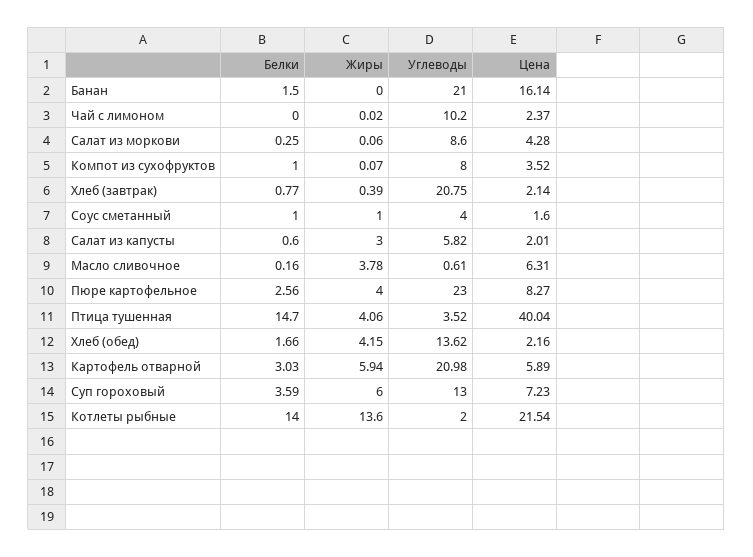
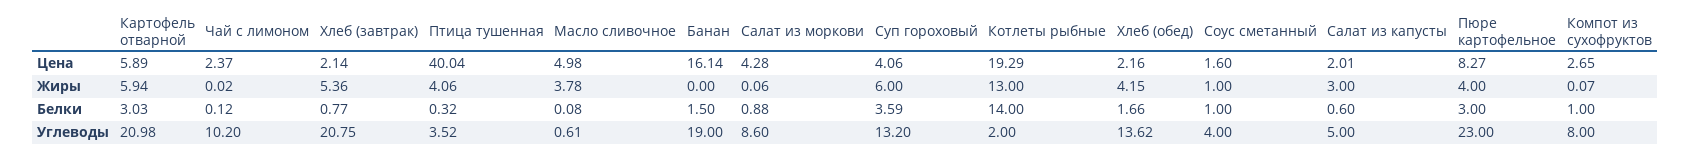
  {
    "Белки": {
      "Банан": 1.5,
-     "Чай с лимоном": 0,
+     "Чай с лимоном": 0.12,
-     "Салат из моркови": 0.25,
+     "Салат из моркови": 0.88,
      "Компот из сухофруктов": 1,
      "Хлеб (завтрак)": 0.77,
      "Соус сметанный": 1,
      "Салат из капусты": 0.6,
-     "Масло сливочное": 0.16,
+     "Масло сливочное": 0.08,
-     "Пюре картофельное": 2.56,
+     "Пюре картофельное": 3,
-     "Птица тушенная": 14.7,
+     "Птица тушенная": 0.32,
      "Хлеб (обед)": 1.66,
      "Картофель отварной": 3.03,
      "Суп гороховый": 3.59,
      "Котлеты рыбные": 14
    },
    "Жиры": {
      "Банан": 0,
      "Чай с лимоном": 0.02,
      "Салат из моркови": 0.06,
      "Компот из сухофруктов": 0.07,
-     "Хлеб (завтрак)": 0.39,
+     "Хлеб (завтрак)": 5.36,
      "Соус сметанный": 1,
      "Салат из капусты": 3,
      "Масло сливочное": 3.78,
      "Пюре картофельное": 4,
      "Птица тушенная": 4.06,
      "Хлеб (обед)": 4.15,
      "Картофель отварной": 5.94,
      "Суп гороховый": 6,
-     "Котлеты рыбные": 13.6
+     "Котлеты рыбные": 13
    },
    "Углеводы": {
-     "Банан": 21,
+     "Банан": 19,
      "Чай с лимоном": 10.2,
      "Салат из моркови": 8.6,
      "Компот из сухофруктов": 8,
      "Хлеб (завтрак)": 20.75,
      "Соус сметанный": 4,
-     "Салат из капусты": 5.82,
+     "Салат из капусты": 5,
      "Масло сливочное": 0.61,
      "Пюре картофельное": 23,
      "Птица тушенная": 3.52,
      "Хлеб (обед)": 13.62,
      "Картофель отварной": 20.98,
-     "Суп гороховый": 13,
+     "Суп гороховый": 13.2,
      "Котлеты рыбные": 2
    },
    "Цена": {
      "Банан": 16.14,
      "Чай с лимоном": 2.37,
      "Салат из моркови": 4.28,
-     "Компот из сухофруктов": 3.52,
+     "Компот из сухофруктов": 2.65,
      "Хлеб (завтрак)": 2.14,
      "Соус сметанный": 1.6,
      "Салат из капусты": 2.01,
-     "Масло сливочное": 6.31,
+     "Масло сливочное": 4.98,
      "Пюре картофельное": 8.27,
      "Птица тушенная": 40.04,
      "Хлеб (обед)": 2.16,
      "Картофель отварной": 5.89,
-     "Суп гороховый": 7.23,
+     "Суп гороховый": 4.06,
-     "Котлеты рыбные": 21.54
+     "Котлеты рыбные": 19.29
    }
  }

